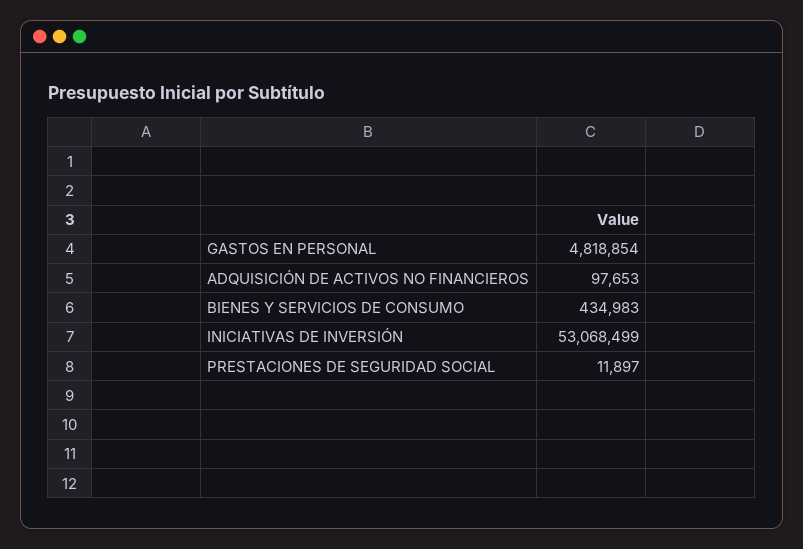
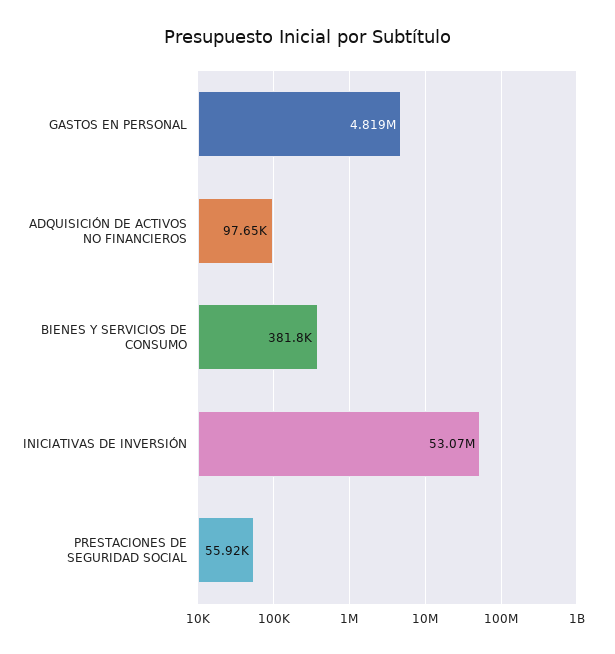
  {
    "GASTOS EN PERSONAL": 4818854,
    "ADQUISICIÓN DE ACTIVOS NO FINANCIEROS": 97653,
-   "BIENES Y SERVICIOS DE CONSUMO": 434983,
+   "BIENES Y SERVICIOS DE CONSUMO": 381800,
    "INICIATIVAS DE INVERSIÓN": 53068499,
-   "PRESTACIONES DE SEGURIDAD SOCIAL": 11897
+   "PRESTACIONES DE SEGURIDAD SOCIAL": 55920
  }

